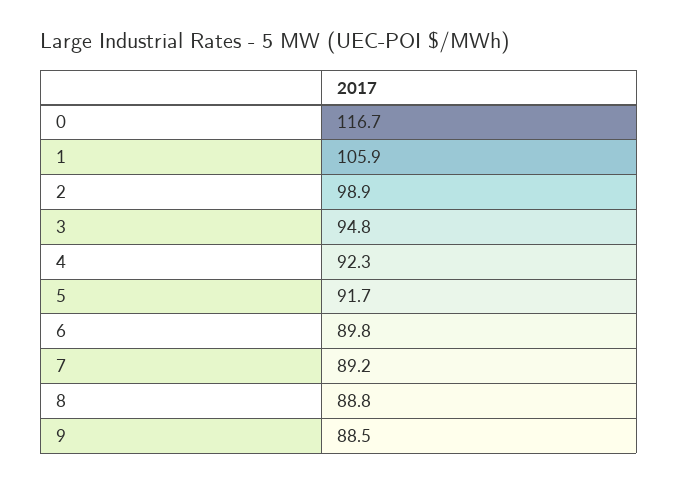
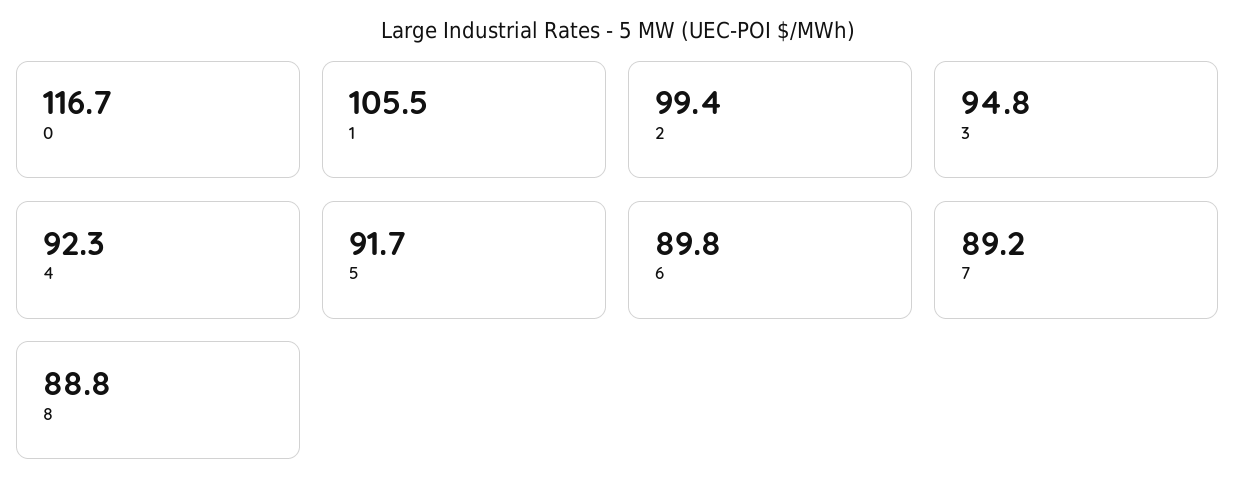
  {
    "0": 116.7,
-   "1": 105.9,
+   "1": 105.5,
-   "2": 98.9,
+   "2": 99.4,
    "3": 94.8,
    "4": 92.3,
    "5": 91.7,
    "6": 89.8,
    "7": 89.2,
-   "8": 88.8,
+   "8": 88.8
-   "9": 88.5
  }

